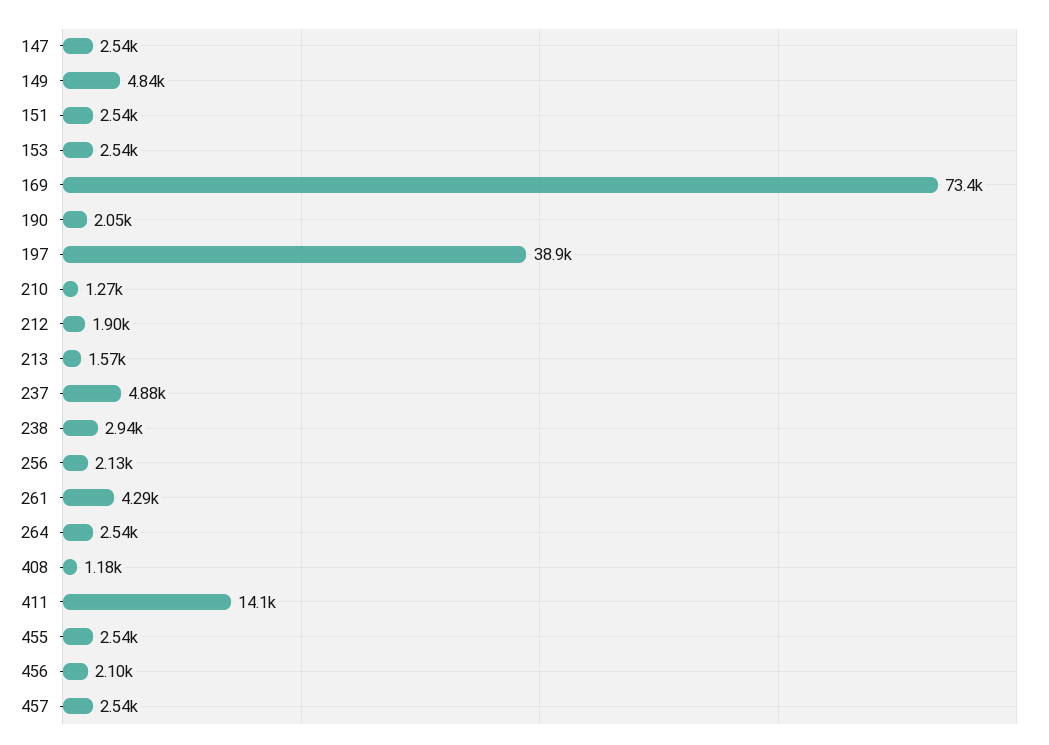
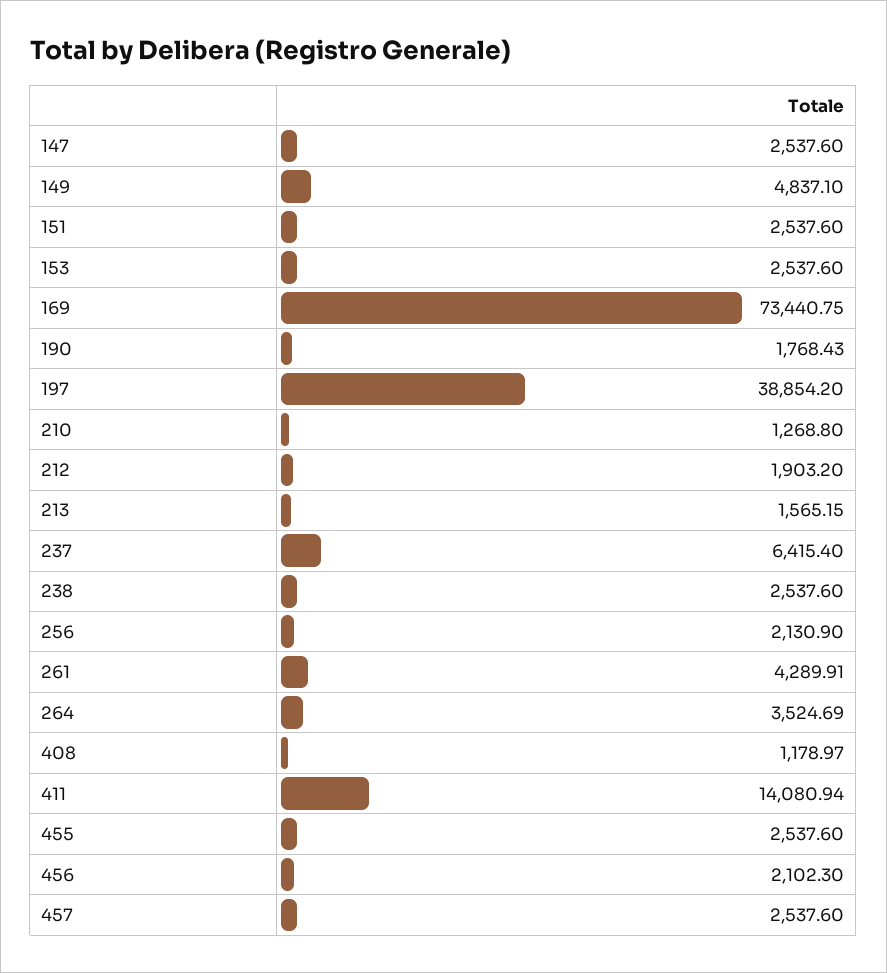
  {
    "147": 2537.6,
    "149": 4837.1,
    "151": 2537.6,
    "153": 2537.6,
    "169": 73440.75,
-   "190": 2050,
+   "190": 1768.43,
    "197": 38854.2,
    "210": 1268.8,
    "212": 1903.2,
    "213": 1565.15,
-   "237": 4880,
+   "237": 6415.4,
-   "238": 2940,
+   "238": 2537.6,
    "256": 2130.9,
    "261": 4289.91,
-   "264": 2540,
+   "264": 3524.69,
    "408": 1178.97,
    "411": 14080.94,
    "455": 2537.6,
    "456": 2102.3,
    "457": 2537.6
  }

